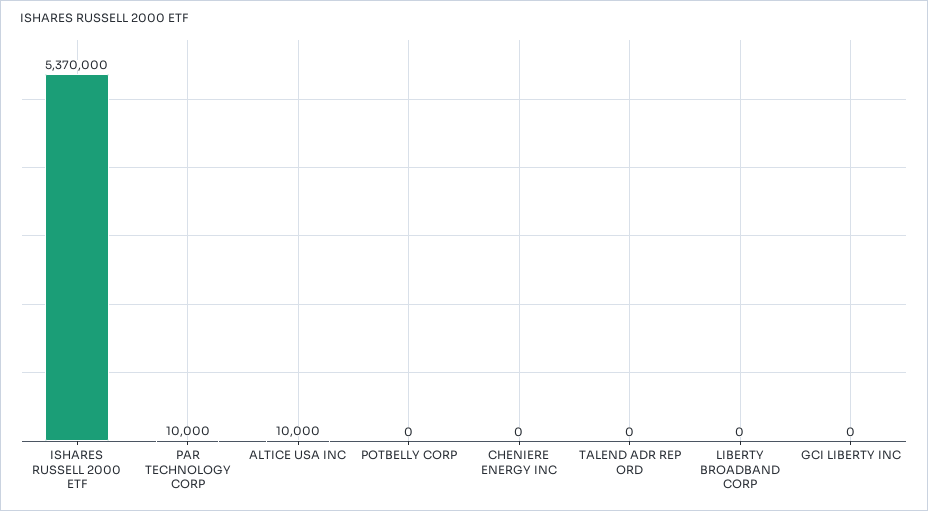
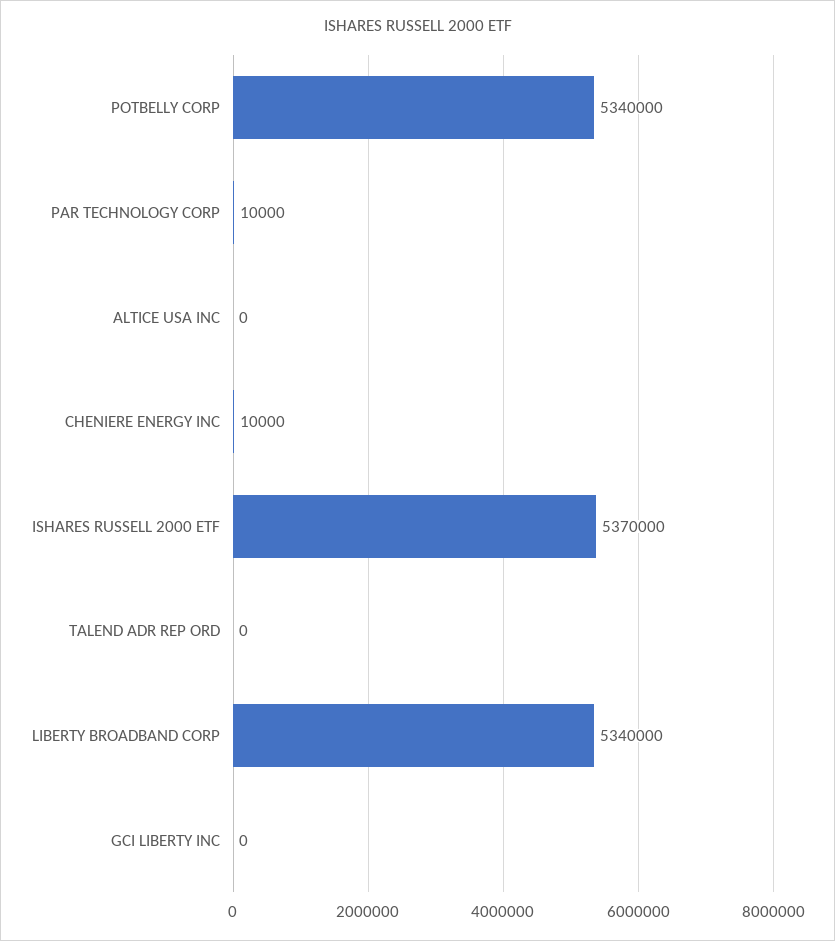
  {
    "ISHARES RUSSELL 2000 ETF": 5370000,
    "PAR TECHNOLOGY CORP": 10000,
-   "ALTICE USA INC": 10000,
+   "ALTICE USA INC": 0,
-   "POTBELLY CORP": 0,
+   "POTBELLY CORP": 5340000,
-   "CHENIERE ENERGY INC": 0,
+   "CHENIERE ENERGY INC": 10000,
    "TALEND ADR REP ORD": 0,
-   "LIBERTY BROADBAND CORP": 0,
+   "LIBERTY BROADBAND CORP": 5340000,
    "GCI LIBERTY INC": 0
  }

